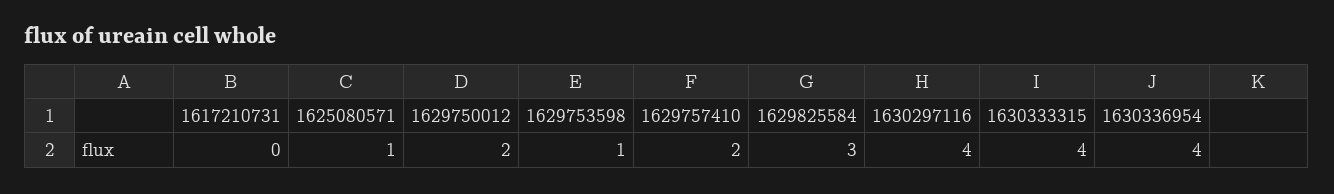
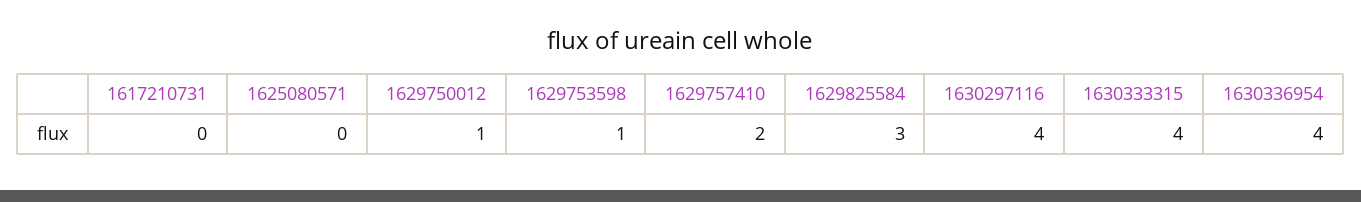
  {
    "1617210731": 0,
-   "1625080571": 1,
+   "1625080571": 0,
-   "1629750012": 2,
+   "1629750012": 1,
    "1629753598": 1,
    "1629757410": 2,
    "1629825584": 3,
    "1630297116": 4,
    "1630333315": 4,
    "1630336954": 4
  }

